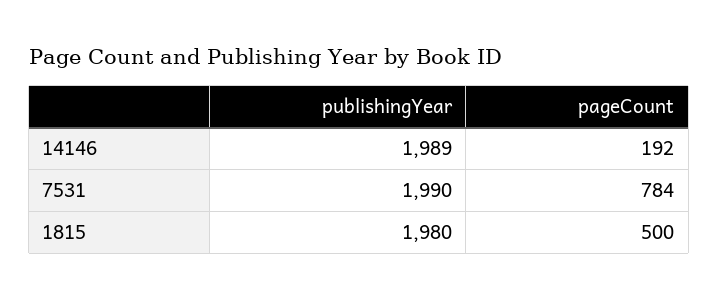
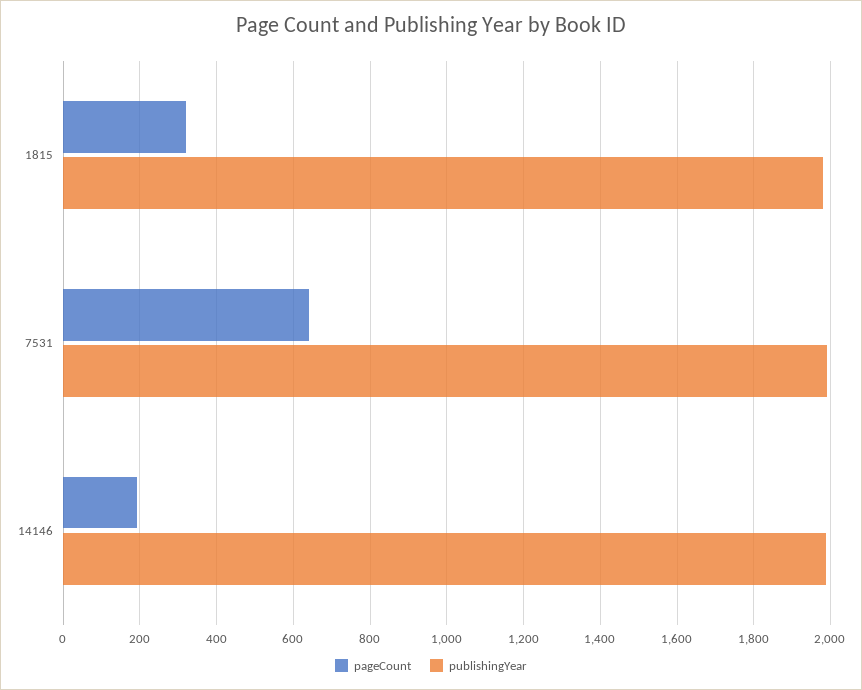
  {
    "publishingYear": {
      "14146": 1989,
      "7531": 1990,
      "1815": 1980
    },
    "pageCount": {
      "14146": 192,
-     "7531": 784,
+     "7531": 640,
-     "1815": 500
+     "1815": 320
    }
  }

